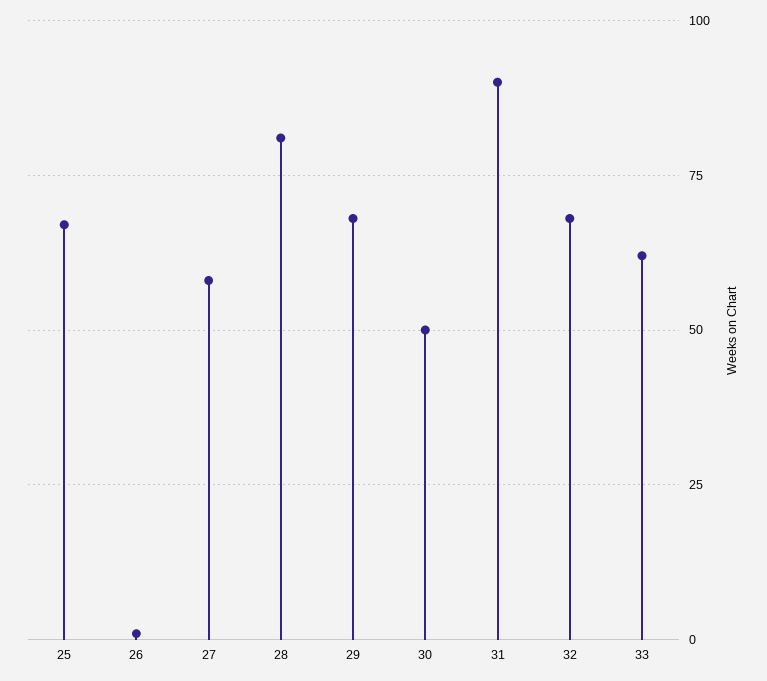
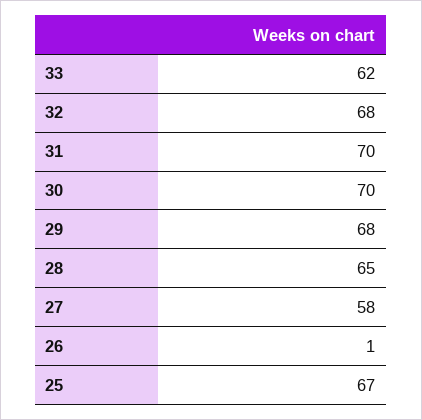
  {
    "25": 67,
    "26": 1,
    "27": 58,
-   "28": 80,
+   "28": 65,
    "29": 68,
-   "30": 50,
+   "30": 70,
-   "31": 90,
+   "31": 70,
    "32": 68,
    "33": 62
  }

